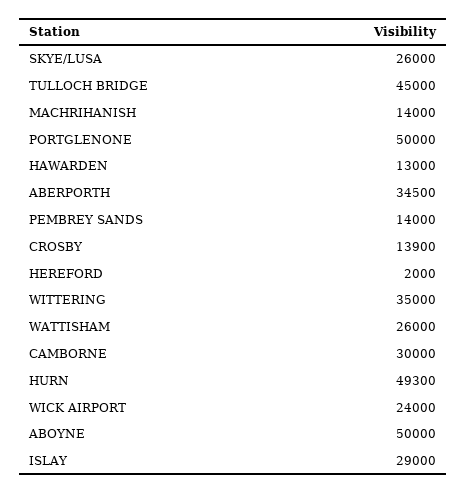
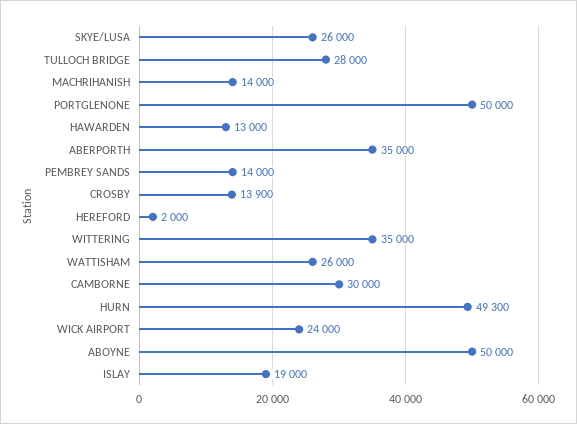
  {
    "SKYE/LUSA": 26000,
-   "TULLOCH BRIDGE": 45000,
+   "TULLOCH BRIDGE": 28000,
    "MACHRIHANISH": 14000,
    "PORTGLENONE": 50000,
    "HAWARDEN": 13000,
-   "ABERPORTH": 34500,
+   "ABERPORTH": 35000,
    "PEMBREY SANDS": 14000,
    "CROSBY": 13900,
    "HEREFORD": 2000,
    "WITTERING": 35000,
    "WATTISHAM": 26000,
    "CAMBORNE": 30000,
    "HURN": 49300,
    "WICK AIRPORT": 24000,
    "ABOYNE": 50000,
-   "ISLAY": 29000
+   "ISLAY": 19000
  }

